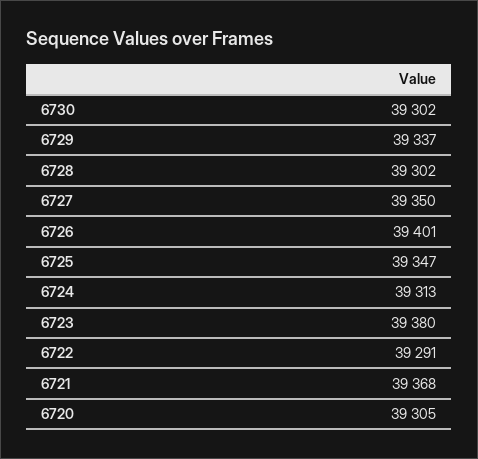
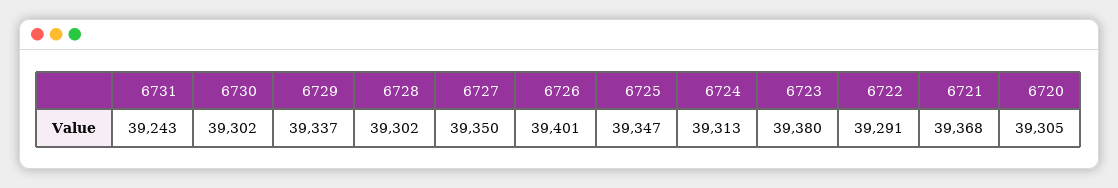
  {
    "6730": 39302,
    "6729": 39337,
    "6728": 39302,
    "6727": 39350,
    "6726": 39401,
    "6725": 39347,
    "6724": 39313,
    "6723": 39380,
    "6722": 39291,
    "6721": 39368,
-   "6720": 39305
+   "6720": 39305,
+   "6731": 39243
  }

